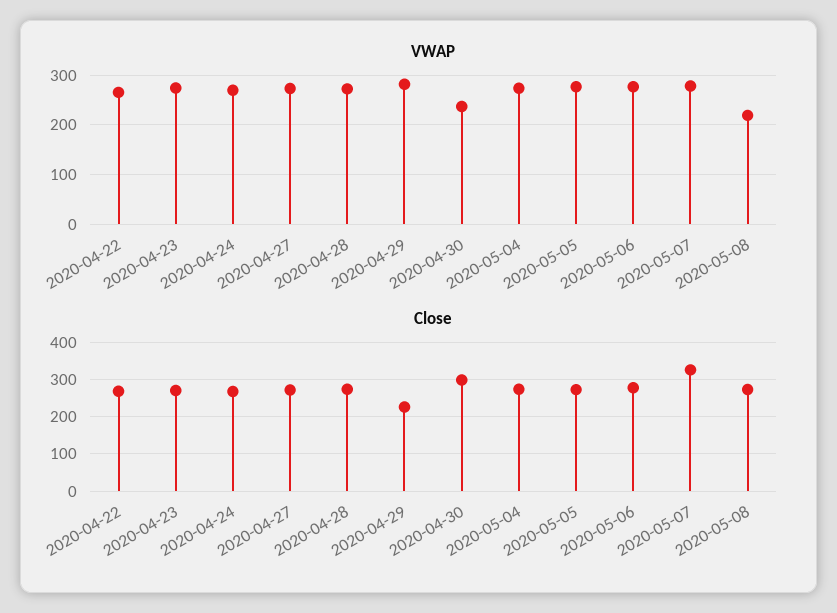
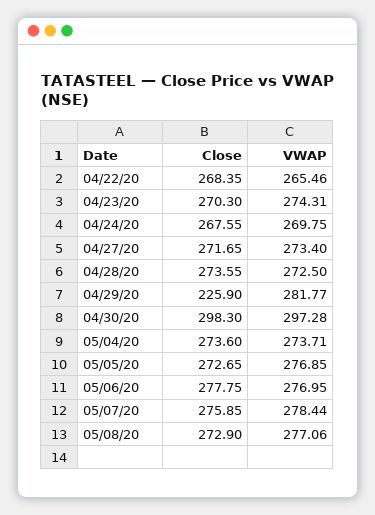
  {
    "VWAP": {
      "2020-04-22": 265.46,
      "2020-04-23": 274.31,
      "2020-04-24": 269.75,
      "2020-04-27": 273.4,
      "2020-04-28": 272.5,
      "2020-04-29": 281.77,
-     "2020-04-30": 240,
+     "2020-04-30": 297.28,
      "2020-05-04": 273.71,
      "2020-05-05": 276.85,
      "2020-05-06": 276.95,
      "2020-05-07": 278.44,
-     "2020-05-08": 220
+     "2020-05-08": 277.06
    },
    "Close": {
      "2020-04-22": 268.35,
      "2020-04-23": 270.3,
      "2020-04-24": 267.55,
      "2020-04-27": 271.65,
      "2020-04-28": 273.55,
      "2020-04-29": 225.9,
      "2020-04-30": 298.3,
      "2020-05-04": 273.6,
      "2020-05-05": 272.65,
      "2020-05-06": 277.75,
-     "2020-05-07": 320,
+     "2020-05-07": 275.85,
      "2020-05-08": 272.9
    }
  }

